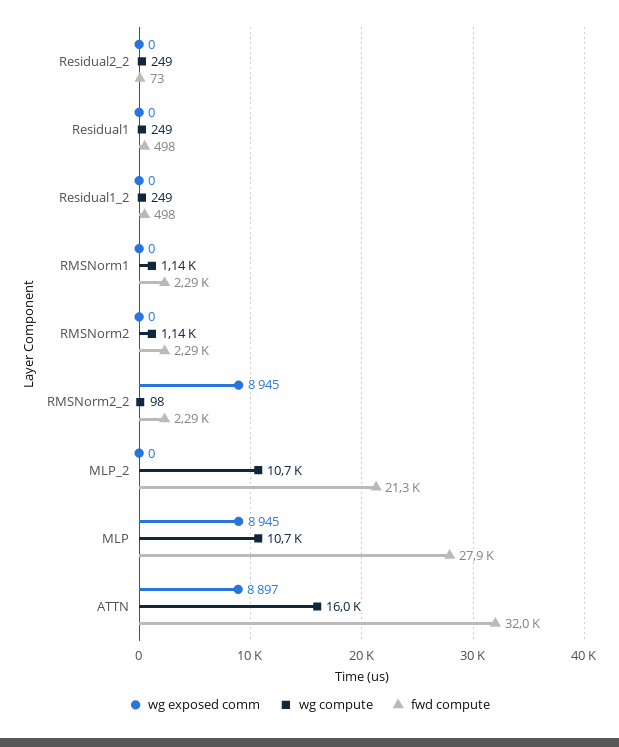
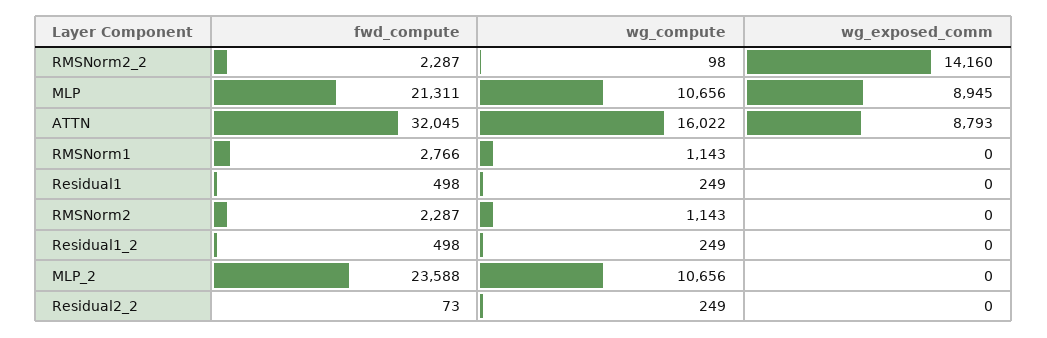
  {
    "wg exposed comm": {
      "Residual2_2": 0,
      "Residual1": 0,
      "Residual1_2": 0,
      "RMSNorm1": 0,
      "RMSNorm2": 0,
-     "RMSNorm2_2": 8945,
+     "RMSNorm2_2": 14160,
      "MLP_2": 0,
      "MLP": 8945,
-     "ATTN": 8897
+     "ATTN": 8793
    },
    "wg compute": {
      "Residual2_2": 249,
      "Residual1": 249,
      "Residual1_2": 249,
      "RMSNorm1": 1143,
      "RMSNorm2": 1143,
      "RMSNorm2_2": 98,
      "MLP_2": 10656,
      "MLP": 10656,
      "ATTN": 16022
    },
    "fwd compute": {
      "Residual2_2": 73,
      "Residual1": 498,
      "Residual1_2": 498,
-     "RMSNorm1": 2290,
+     "RMSNorm1": 2766,
      "RMSNorm2": 2287,
      "RMSNorm2_2": 2287,
-     "MLP_2": 21300,
+     "MLP_2": 23588,
-     "MLP": 27900,
+     "MLP": 21311,
      "ATTN": 32045
    }
  }

